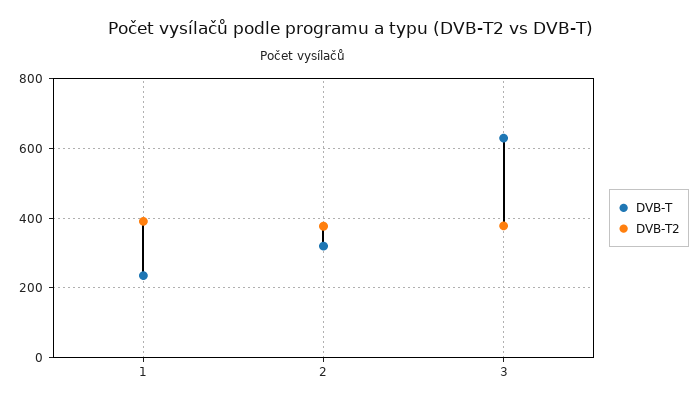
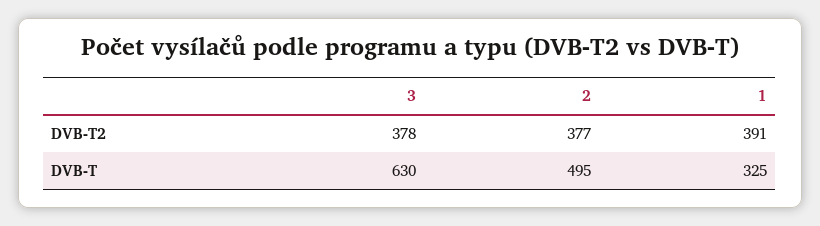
  {
    "DVB-T": {
-     "1": 240,
+     "1": 325,
-     "2": 320,
+     "2": 495,
      "3": 630
    },
    "DVB-T2": {
      "1": 391,
      "2": 377,
      "3": 378
    }
  }

